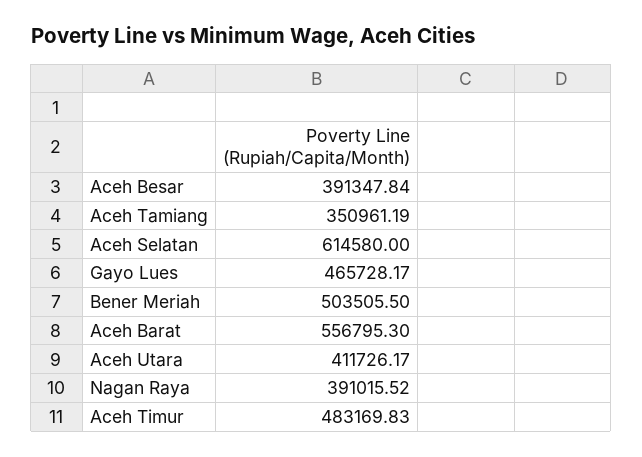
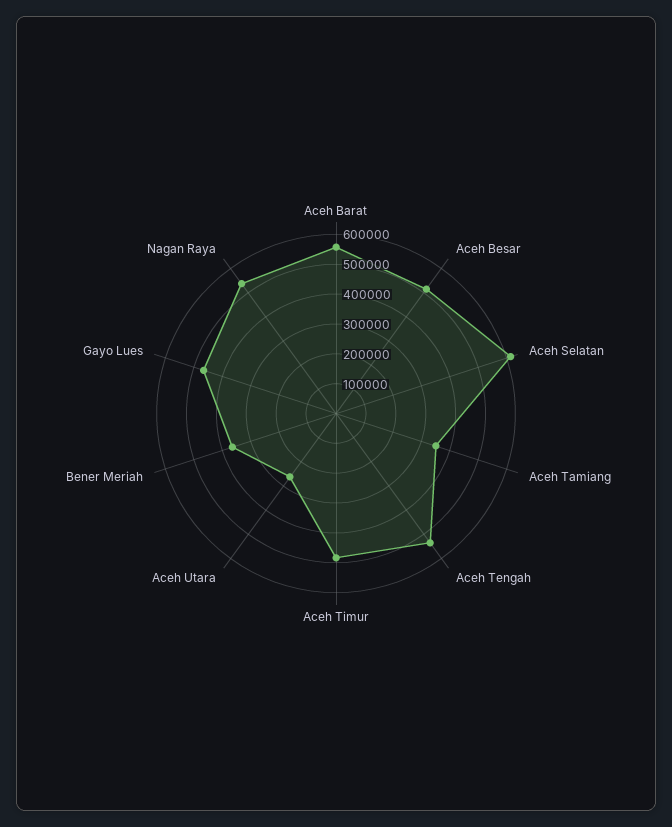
  {
-   "Aceh Besar": 391347.84,
+   "Aceh Besar": 500000,
    "Aceh Tamiang": 350961.19,
    "Aceh Selatan": 614580,
    "Gayo Lues": 465728.17,
-   "Bener Meriah": 503505.5,
+   "Bener Meriah": 350000,
    "Aceh Barat": 556795.3,
-   "Aceh Utara": 411726.17,
+   "Aceh Utara": 250000,
-   "Nagan Raya": 391015.52,
+   "Nagan Raya": 550000,
-   "Aceh Timur": 483169.83
+   "Aceh Timur": 483169.83,
+   "Aceh Tengah": 550000
  }

